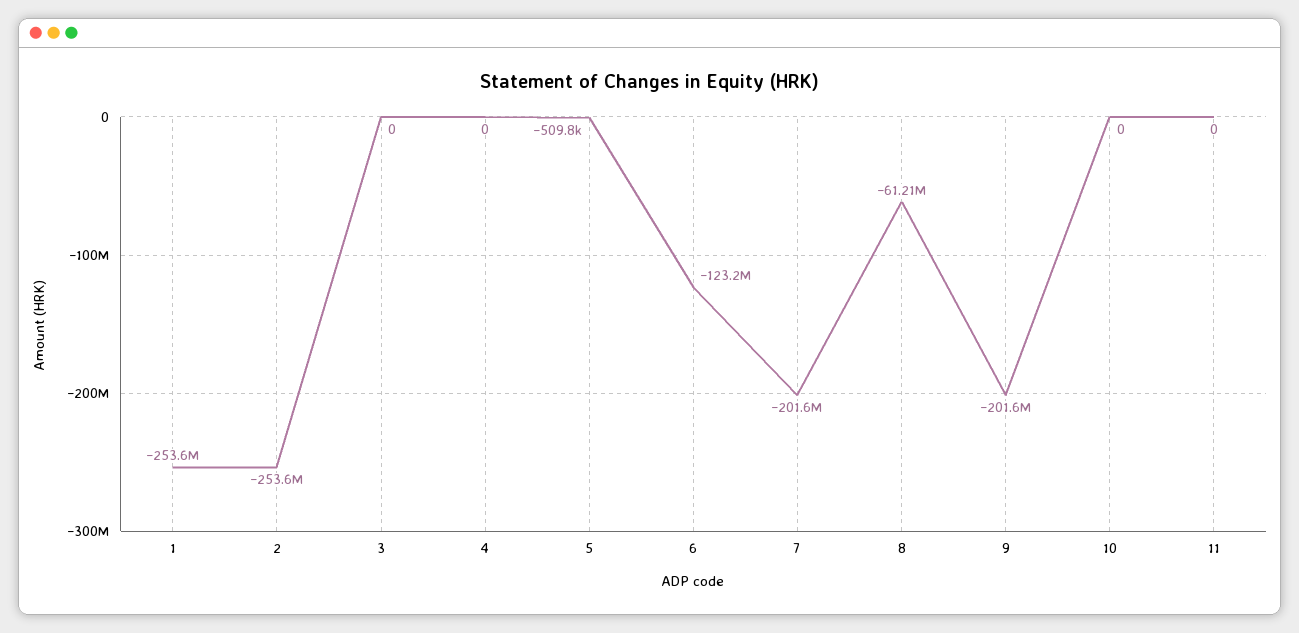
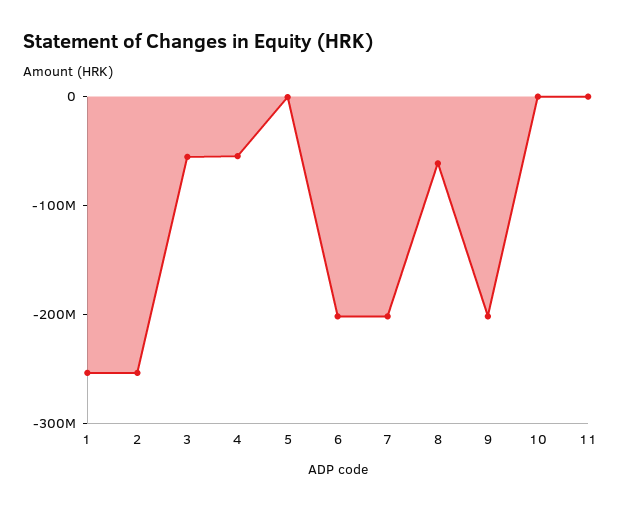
  {
    "1": -253600000,
    "2": -253600000,
-   "3": 0,
+   "3": -60000000,
-   "4": 0,
+   "4": -60000000,
    "5": -509800,
-   "6": -123200000,
+   "6": -200000000,
    "7": -201600000,
    "8": -61210000,
    "9": -201600000,
    "10": 0,
    "11": 0
  }

